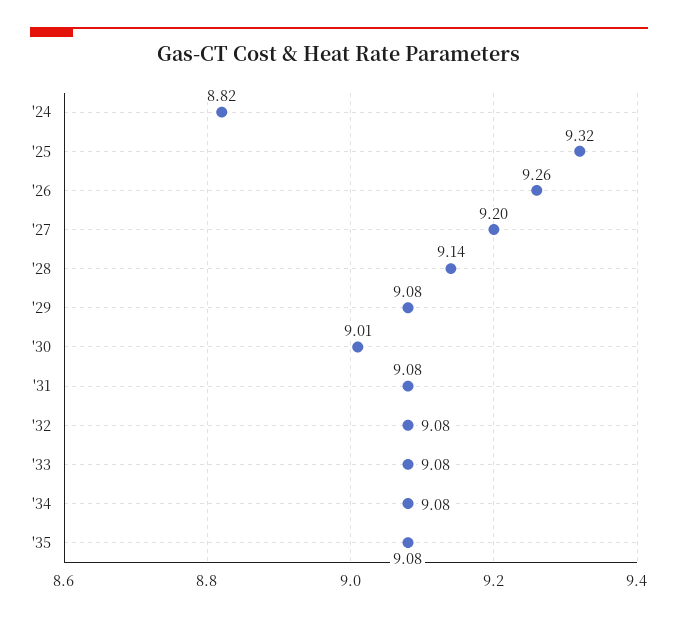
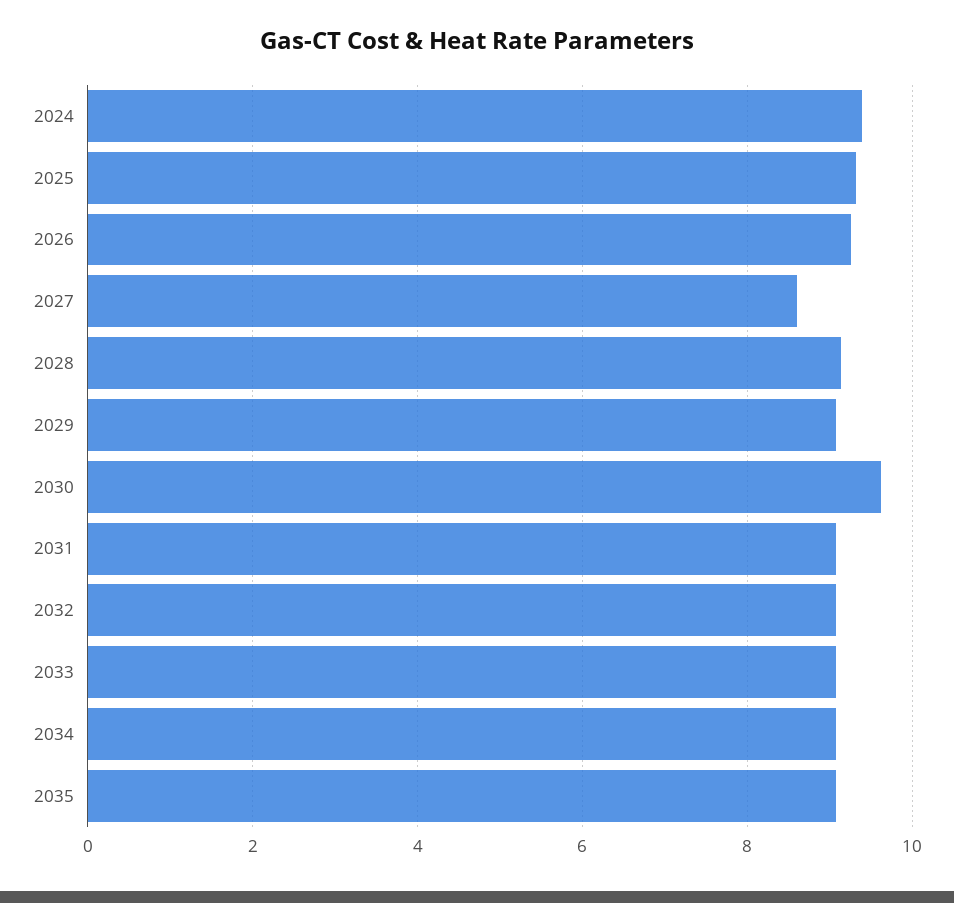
  {
-   "'24": 8.82,
+   "'24": 9.4,
    "'25": 9.32,
    "'26": 9.26,
-   "'27": 9.2,
+   "'27": 8.6,
    "'28": 9.14,
    "'29": 9.08,
-   "'30": 9.01,
+   "'30": 9.6,
    "'31": 9.08,
    "'32": 9.08,
    "'33": 9.08,
    "'34": 9.08,
    "'35": 9.08
  }

